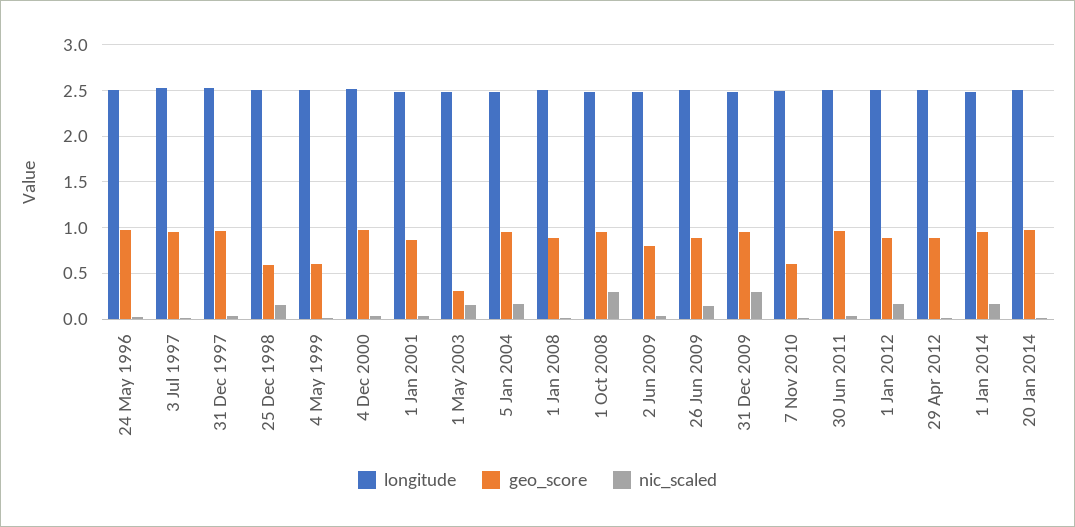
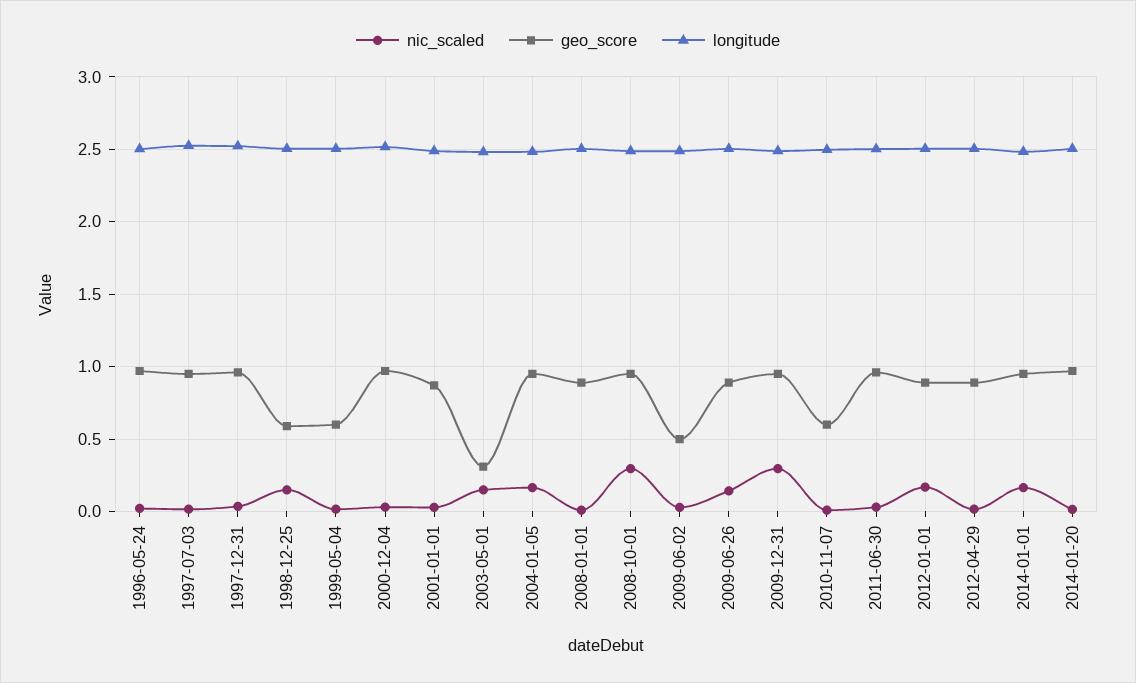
  {
    "longitude": {
      "24 May 1996": 2.5,
      "3 Jul 1997": 2.55,
      "31 Dec 1997": 2.5,
      "25 Dec 1998": 2.5,
      "4 May 1999": 2.5,
      "4 Dec 2000": 2.5,
      "1 Jan 2001": 2.5,
      "1 May 2003": 2.5,
      "5 Jan 2004": 2.5,
      "1 Jan 2008": 2.5,
      "1 Oct 2008": 2.5,
      "2 Jun 2009": 2.5,
      "26 Jun 2009": 2.5,
      "31 Dec 2009": 2.5,
      "7 Nov 2010": 2.5,
      "30 Jun 2011": 2.5,
      "1 Jan 2012": 2.5,
      "29 Apr 2012": 2.5,
      "1 Jan 2014": 2.5,
      "20 Jan 2014": 2.5
    },
    "geo_score": {
      "24 May 1996": 0.95,
      "3 Jul 1997": 0.95,
      "31 Dec 1997": 0.95,
      "25 Dec 1998": 0.6,
      "4 May 1999": 0.6,
      "4 Dec 2000": 0.95,
      "1 Jan 2001": 0.85,
      "1 May 2003": 0.3,
      "5 Jan 2004": 0.95,
      "1 Jan 2008": 0.9,
      "1 Oct 2008": 0.95,
-     "2 Jun 2009": 0.8,
+     "2 Jun 2009": 0.5,
      "26 Jun 2009": 0.9,
      "31 Dec 2009": 0.95,
      "7 Nov 2010": 0.6,
      "30 Jun 2011": 0.95,
      "1 Jan 2012": 0.9,
      "29 Apr 2012": 0.9,
      "1 Jan 2014": 0.95,
      "20 Jan 2014": 0.95
    },
    "nic_scaled": {
      "24 May 1996": 0,
      "3 Jul 1997": 0,
      "31 Dec 1997": 0.05,
      "25 Dec 1998": 0.15,
      "4 May 1999": 0,
      "4 Dec 2000": 0.05,
      "1 Jan 2001": 0.05,
      "1 May 2003": 0.15,
      "5 Jan 2004": 0.15,
      "1 Jan 2008": 0,
      "1 Oct 2008": 0.3,
      "2 Jun 2009": 0.05,
      "26 Jun 2009": 0.15,
      "31 Dec 2009": 0.3,
      "7 Nov 2010": 0,
      "30 Jun 2011": 0.05,
      "1 Jan 2012": 0.15,
      "29 Apr 2012": 0,
      "1 Jan 2014": 0.15,
      "20 Jan 2014": 0
    }
  }

